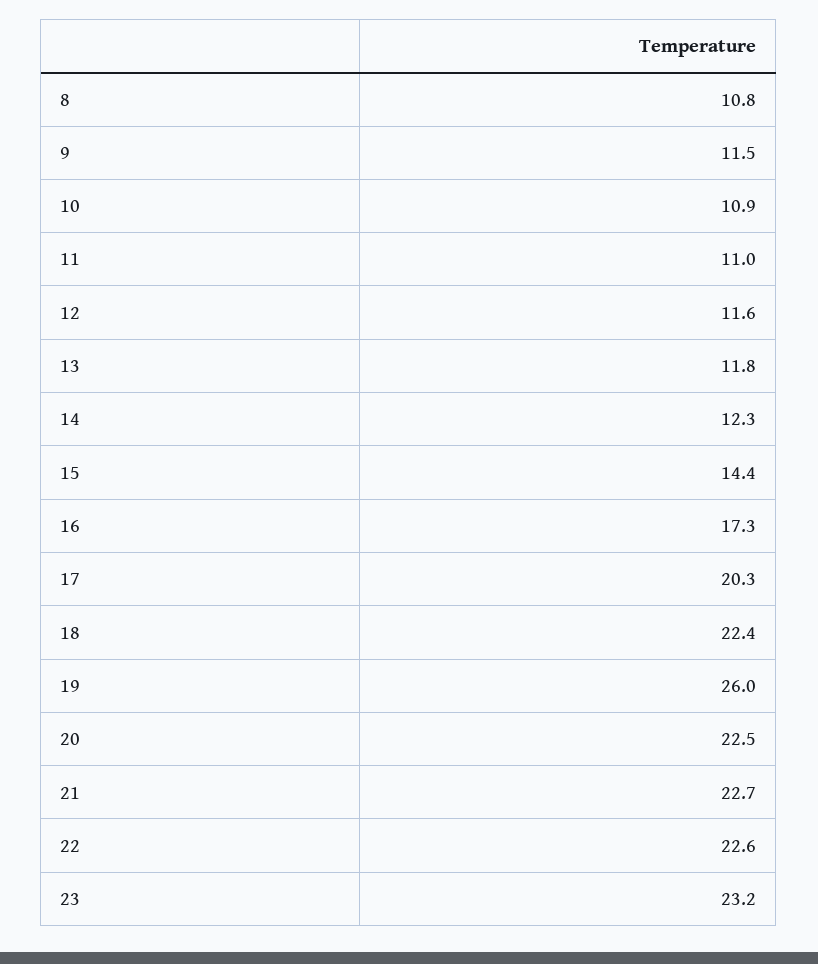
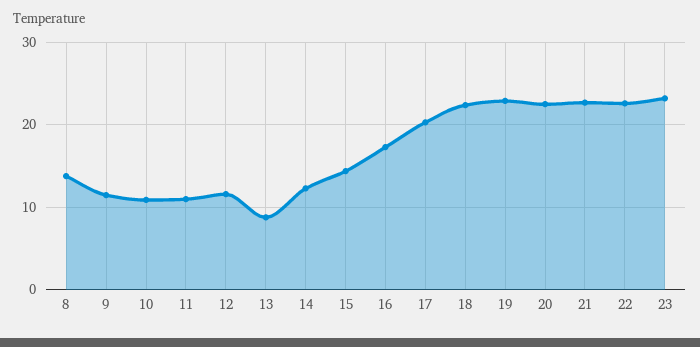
  {
-   "8": 10.8,
+   "8": 14,
    "9": 11.5,
    "10": 10.9,
    "11": 11,
    "12": 11.6,
-   "13": 11.8,
+   "13": 9,
    "14": 12.3,
    "15": 14.4,
    "16": 17.3,
    "17": 20.3,
    "18": 22.4,
-   "19": 26,
+   "19": 23,
    "20": 22.5,
    "21": 22.7,
    "22": 22.6,
    "23": 23.2
  }

